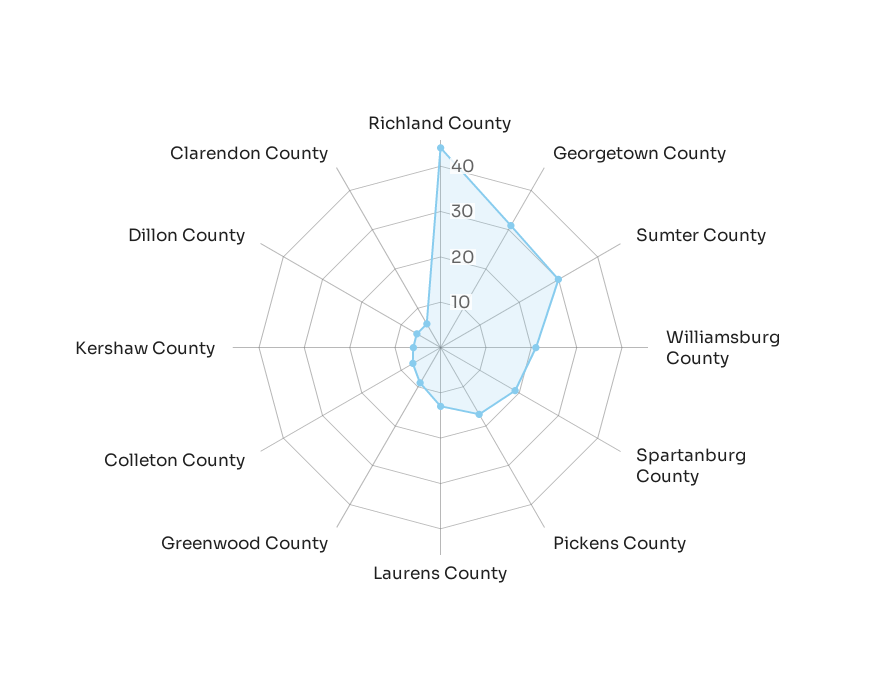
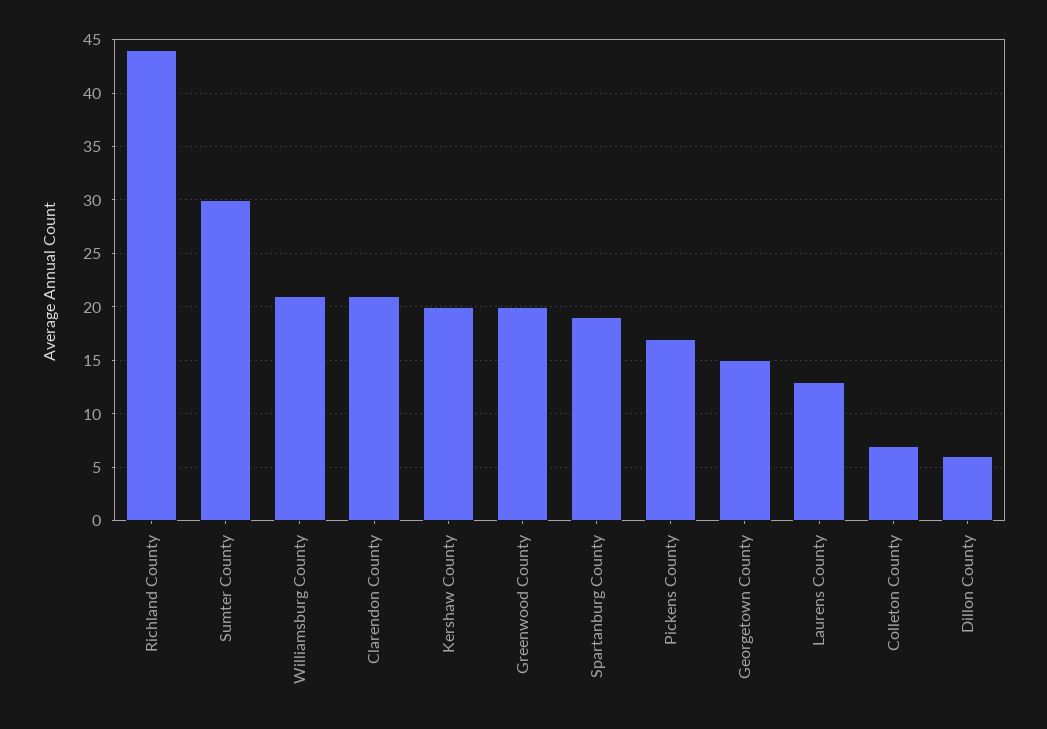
  {
    "Richland County": 44,
-   "Georgetown County": 30,
+   "Georgetown County": 15,
    "Sumter County": 30,
    "Williamsburg County": 21,
    "Spartanburg County": 19,
    "Pickens County": 17,
    "Laurens County": 13,
-   "Greenwood County": 10,
+   "Greenwood County": 20,
    "Colleton County": 7,
-   "Kershaw County": 5,
+   "Kershaw County": 20,
    "Dillon County": 6,
-   "Clarendon County": 5
+   "Clarendon County": 21
  }

